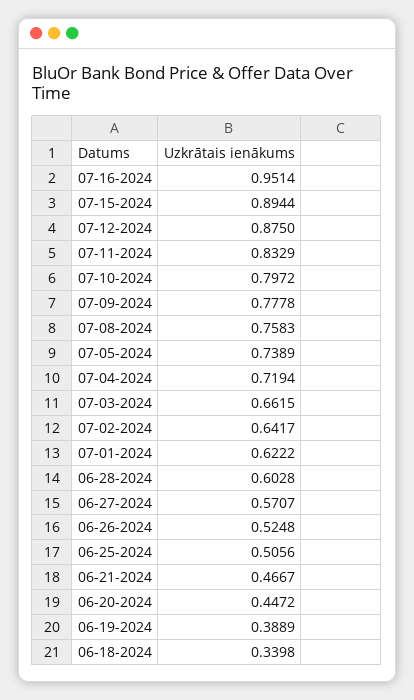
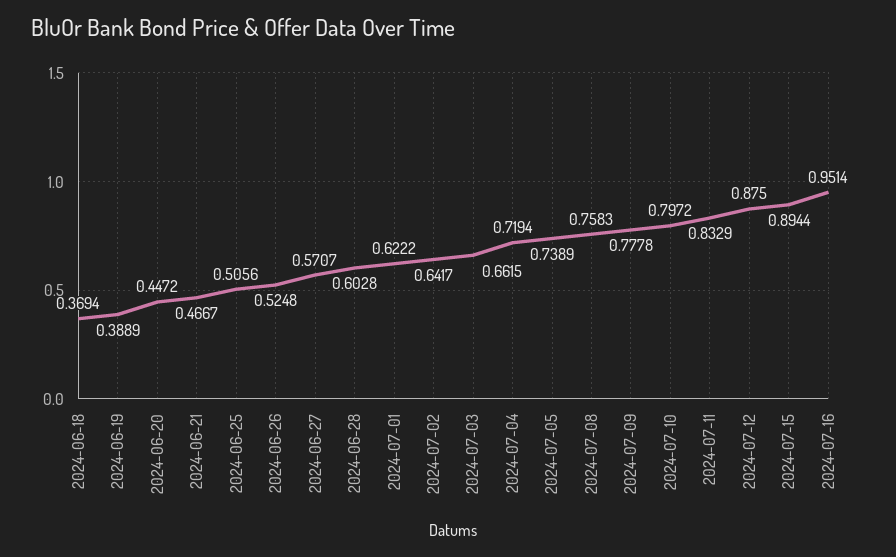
  {
    "07-16-2024": 0.9514,
    "07-15-2024": 0.8944,
    "07-12-2024": 0.875,
    "07-11-2024": 0.8329,
    "07-10-2024": 0.7972,
    "07-09-2024": 0.7778,
    "07-08-2024": 0.7583,
    "07-05-2024": 0.7389,
    "07-04-2024": 0.7194,
    "07-03-2024": 0.6615,
    "07-02-2024": 0.6417,
    "07-01-2024": 0.6222,
    "06-28-2024": 0.6028,
    "06-27-2024": 0.5707,
    "06-26-2024": 0.5248,
    "06-25-2024": 0.5056,
    "06-21-2024": 0.4667,
    "06-20-2024": 0.4472,
    "06-19-2024": 0.3889,
-   "06-18-2024": 0.3398
+   "06-18-2024": 0.3694
  }

